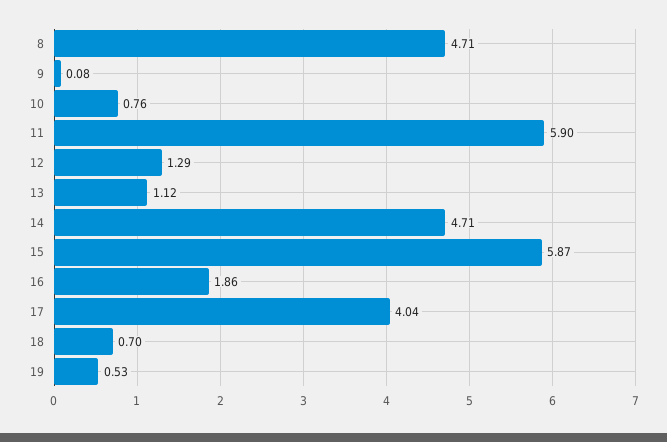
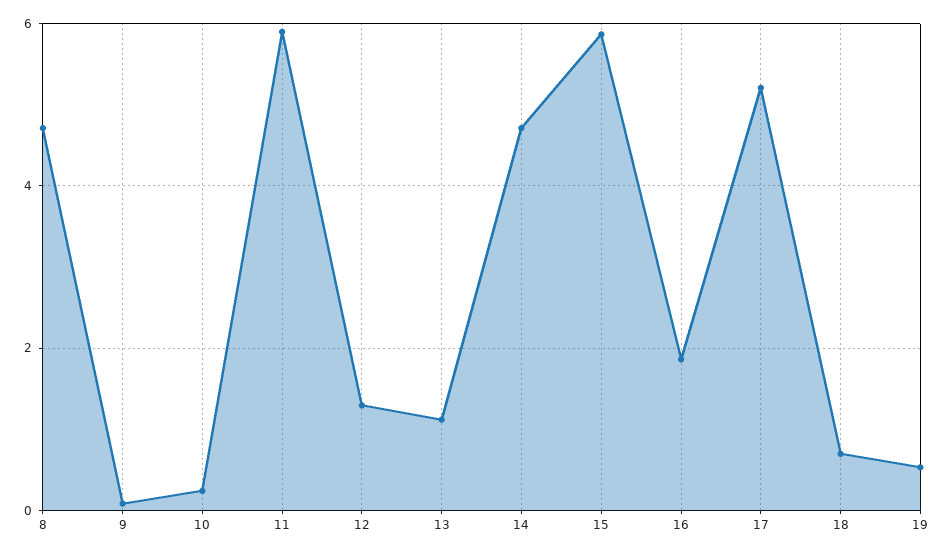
  {
    "8": 4.71,
    "9": 0.08,
-   "10": 0.76,
+   "10": 0.2,
    "11": 5.9,
    "12": 1.29,
    "13": 1.12,
    "14": 4.71,
    "15": 5.87,
    "16": 1.86,
-   "17": 4.04,
+   "17": 5.2,
    "18": 0.7,
    "19": 0.53
  }

